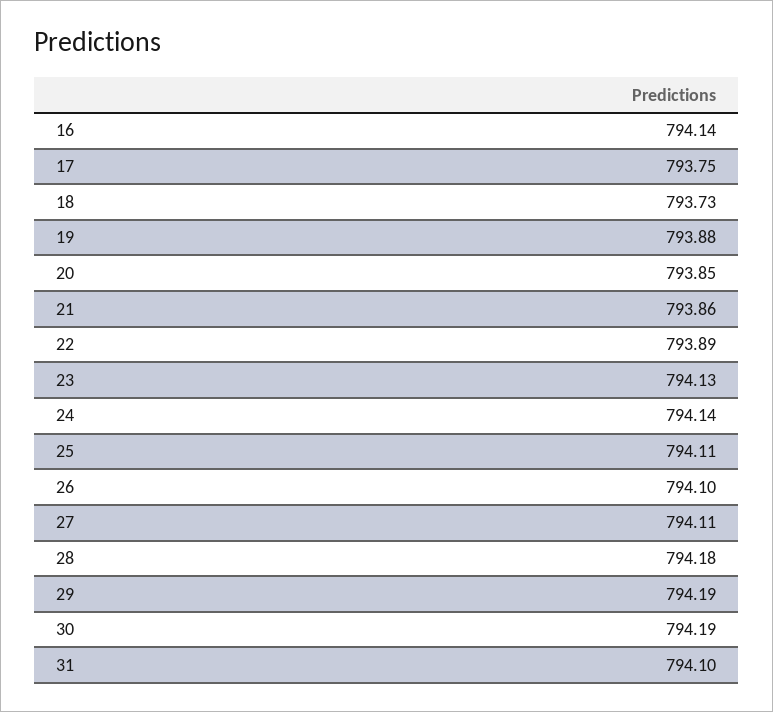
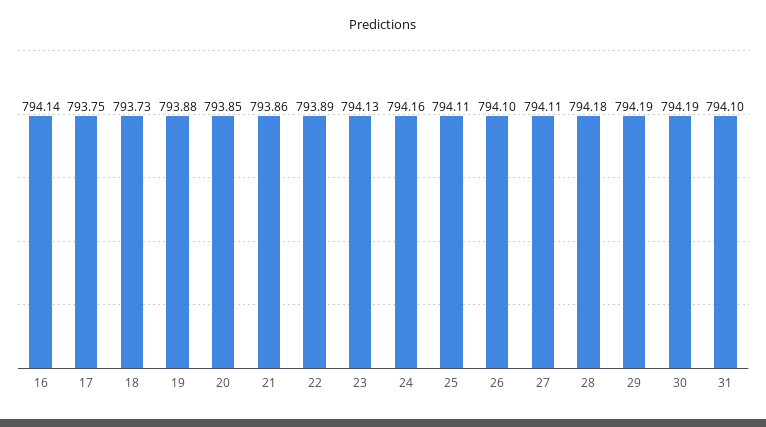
  {
    "16": 794.14,
    "17": 793.75,
    "18": 793.73,
    "19": 793.88,
    "20": 793.85,
    "21": 793.86,
    "22": 793.89,
    "23": 794.13,
-   "24": 794.14,
+   "24": 794.16,
    "25": 794.11,
    "26": 794.1,
    "27": 794.11,
    "28": 794.18,
    "29": 794.19,
    "30": 794.19,
    "31": 794.1
  }

